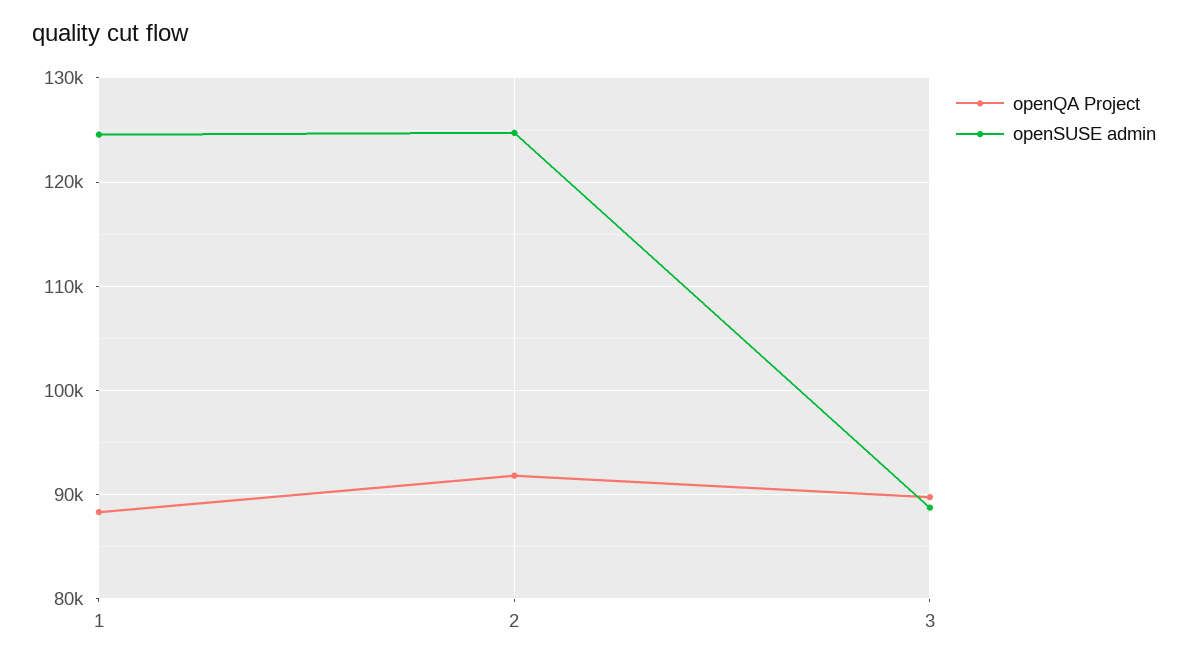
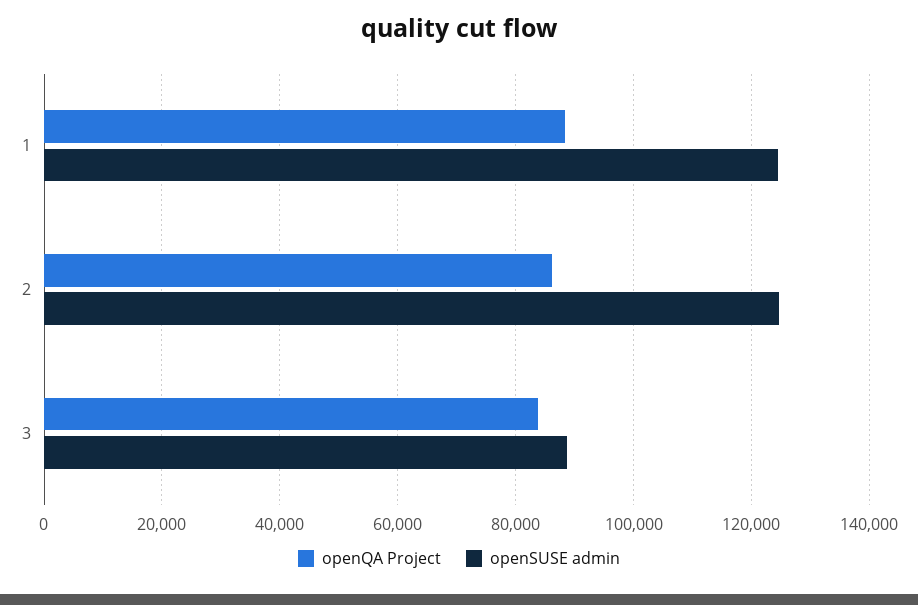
  {
    "openQA Project": {
      "1": 88000,
-     "2": 92000,
+     "2": 86000,
-     "3": 90000
+     "3": 84000
    },
    "openSUSE admin": {
      "1": 125000,
      "2": 125000,
      "3": 89000
    }
  }

